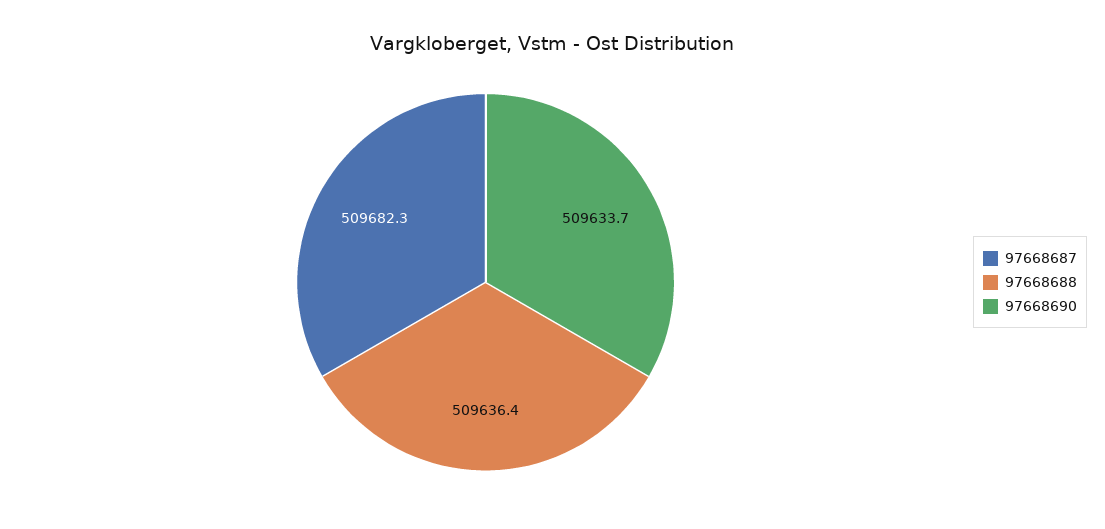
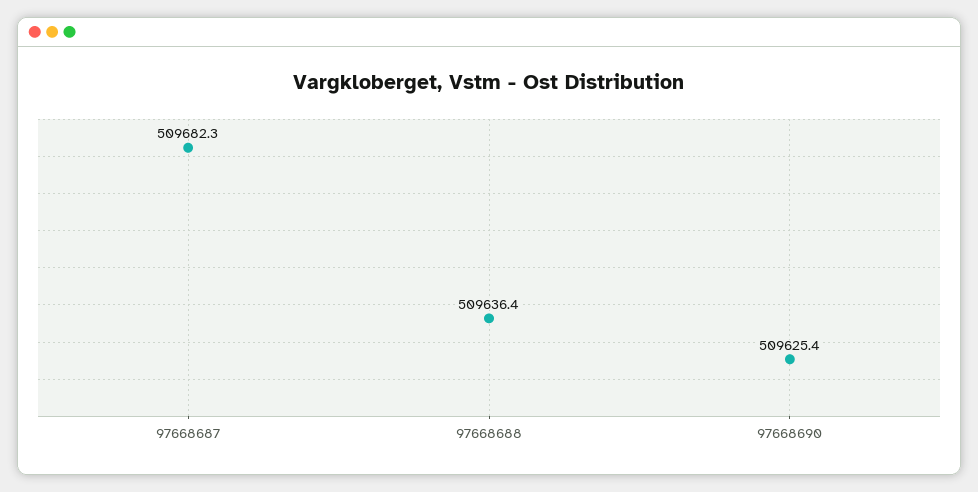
  {
    "97668687": 509682.3,
    "97668688": 509636.4,
-   "97668690": 509633.7
+   "97668690": 509625.4
  }

